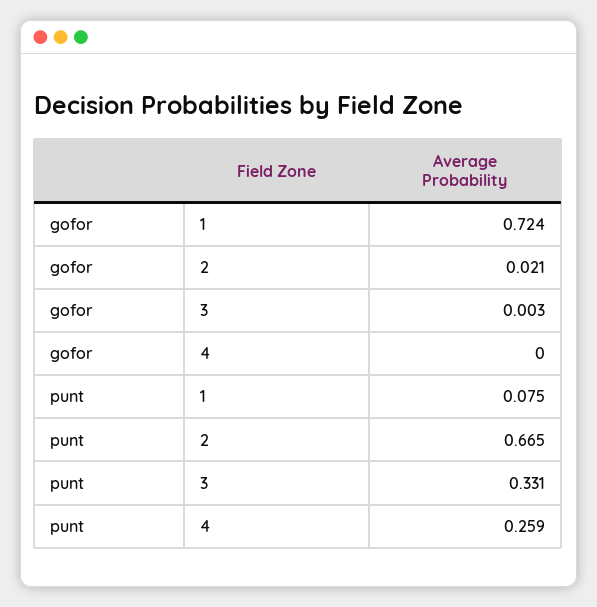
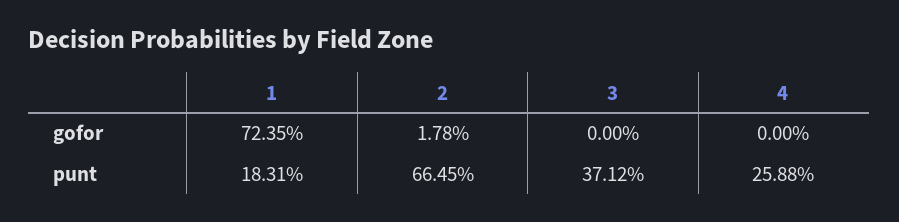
  {
    "gofor": {
      "1": 0.7235,
-     "2": 0.021,
+     "2": 0.0178,
-     "3": 0.003,
+     "3": 0,
      "4": 0
    },
    "punt": {
-     "1": 0.075,
+     "1": 0.1831,
      "2": 0.6645,
-     "3": 0.331,
+     "3": 0.3712,
      "4": 0.2588
    }
  }

